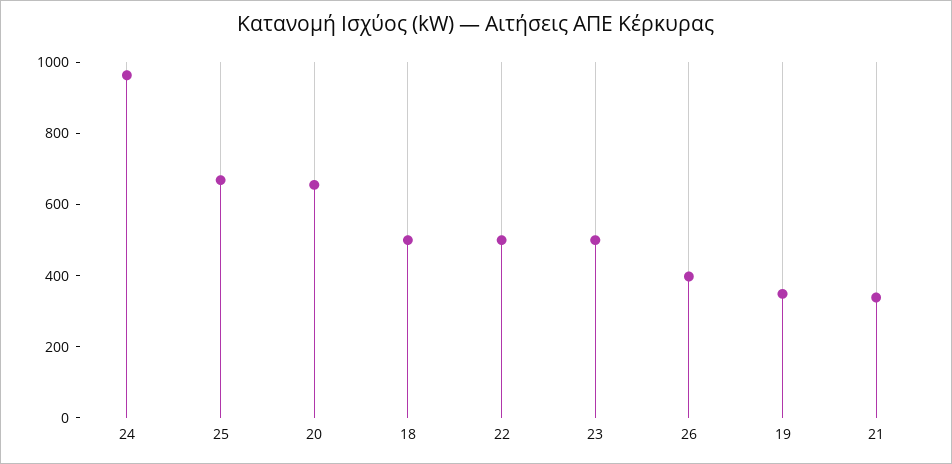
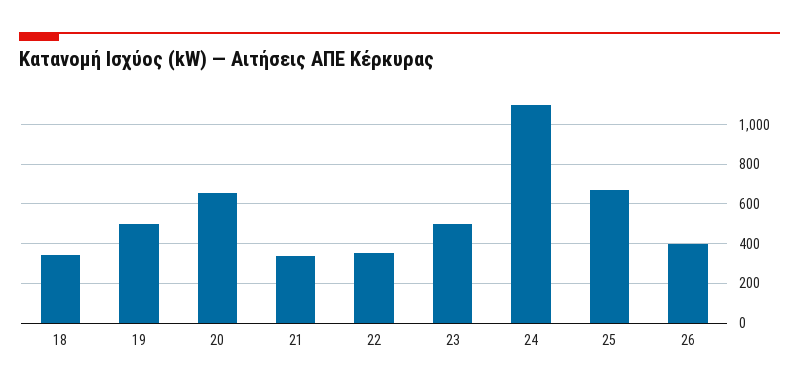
  {
-   "24": 950,
+   "24": 1100,
    "25": 650,
    "20": 650,
-   "18": 500,
+   "18": 350,
-   "22": 500,
+   "22": 350,
    "23": 500,
    "26": 400,
-   "19": 350,
+   "19": 500,
    "21": 350
  }

